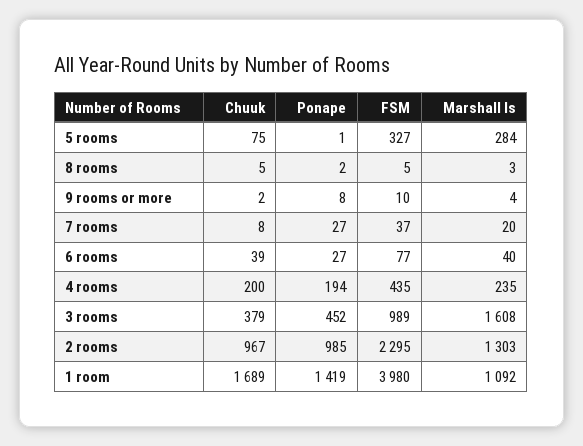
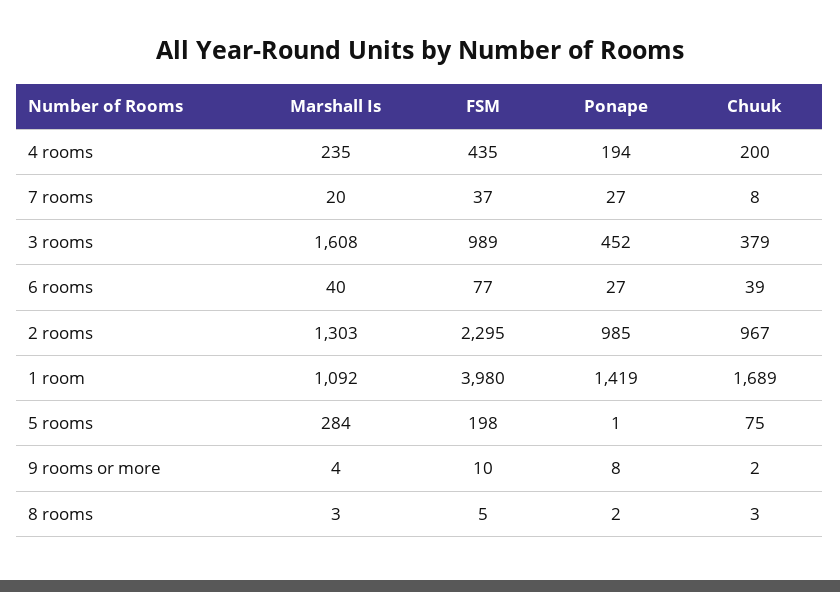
  {
    "Chuuk": {
      "5 rooms": 75,
-     "8 rooms": 5,
+     "8 rooms": 3,
      "9 rooms or more": 2,
      "7 rooms": 8,
      "6 rooms": 39,
      "4 rooms": 200,
      "3 rooms": 379,
      "2 rooms": 967,
      "1 room": 1689
    },
    "Ponape": {
      "5 rooms": 1,
      "8 rooms": 2,
      "9 rooms or more": 8,
      "7 rooms": 27,
      "6 rooms": 27,
      "4 rooms": 194,
      "3 rooms": 452,
      "2 rooms": 985,
      "1 room": 1419
    },
    "FSM": {
-     "5 rooms": 327,
+     "5 rooms": 198,
      "8 rooms": 5,
      "9 rooms or more": 10,
      "7 rooms": 37,
      "6 rooms": 77,
      "4 rooms": 435,
      "3 rooms": 989,
      "2 rooms": 2295,
      "1 room": 3980
    },
    "Marshall Is": {
      "5 rooms": 284,
      "8 rooms": 3,
      "9 rooms or more": 4,
      "7 rooms": 20,
      "6 rooms": 40,
      "4 rooms": 235,
      "3 rooms": 1608,
      "2 rooms": 1303,
      "1 room": 1092
    }
  }

